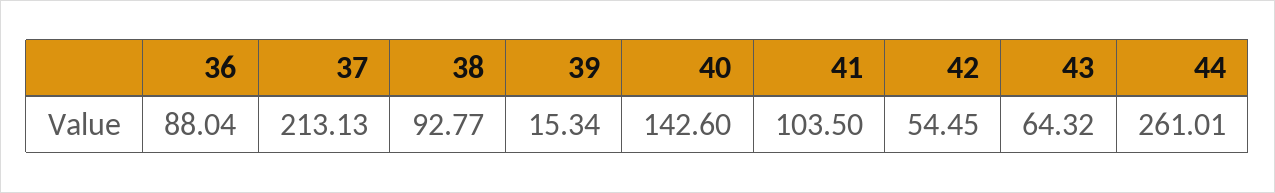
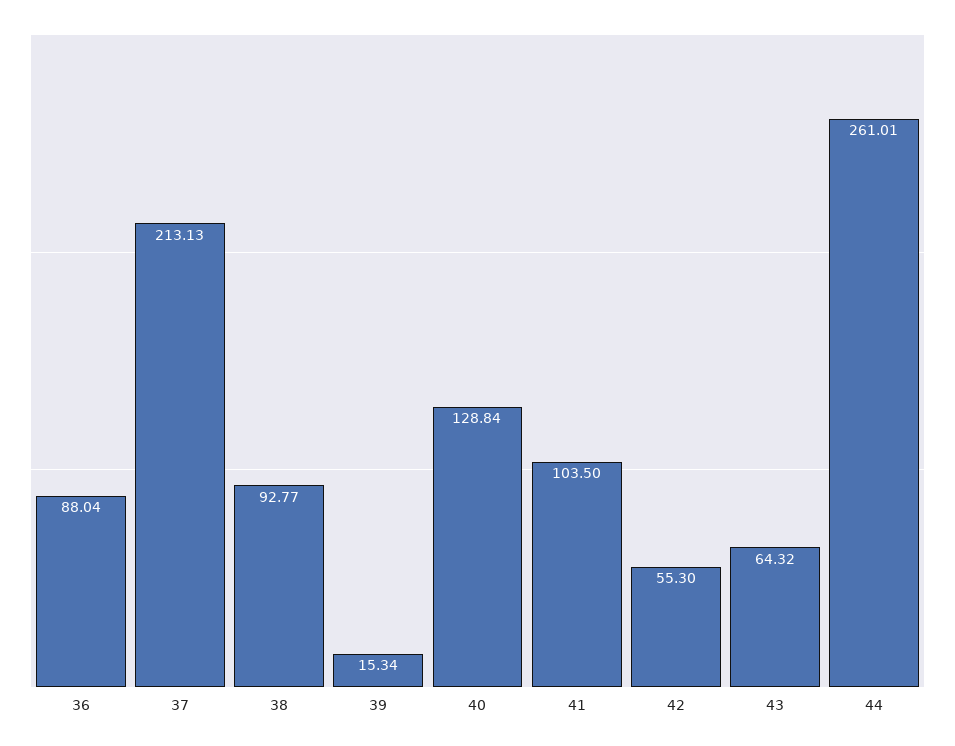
  {
    "36": 88.04,
    "37": 213.13,
    "38": 92.77,
    "39": 15.34,
-   "40": 142.6,
+   "40": 128.84,
    "41": 103.5,
-   "42": 54.45,
+   "42": 55.3,
    "43": 64.32,
    "44": 261.01
  }

